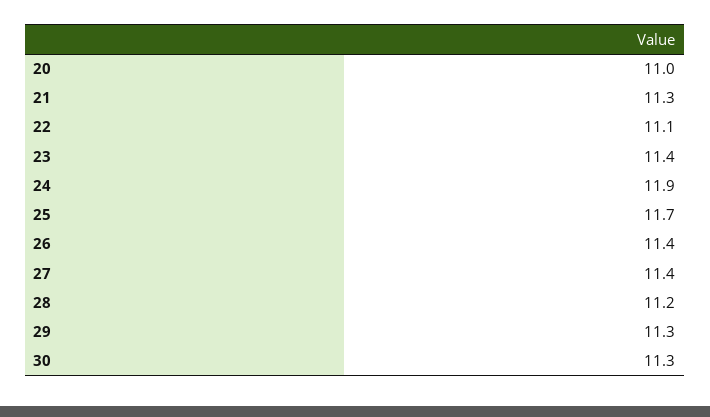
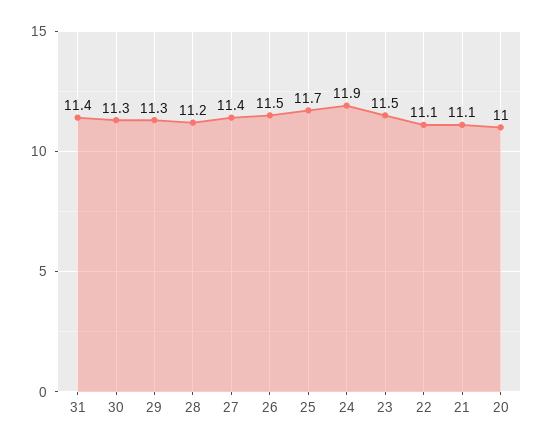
  {
    "20": 11,
-   "21": 11.3,
+   "21": 11.1,
    "22": 11.1,
-   "23": 11.4,
+   "23": 11.5,
    "24": 11.9,
    "25": 11.7,
-   "26": 11.4,
+   "26": 11.5,
    "27": 11.4,
    "28": 11.2,
    "29": 11.3,
-   "30": 11.3
+   "30": 11.3,
+   "31": 11.4
  }

